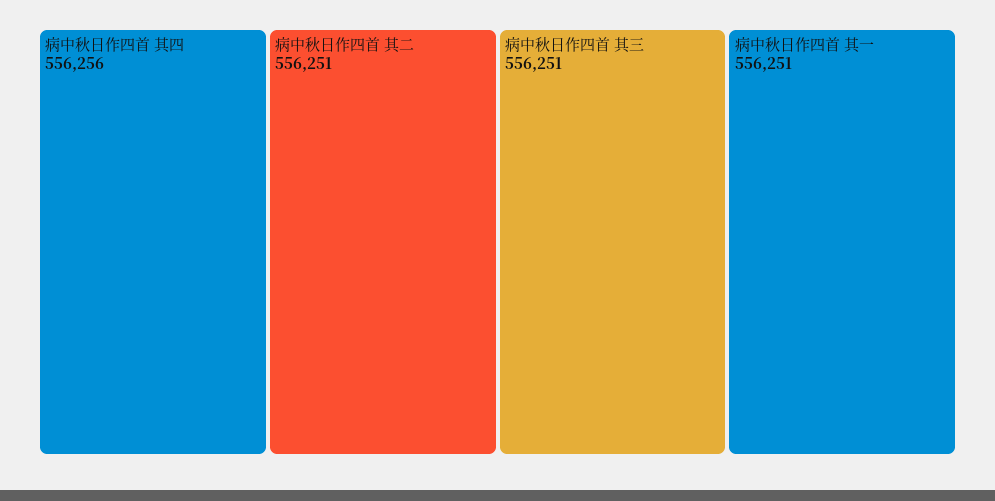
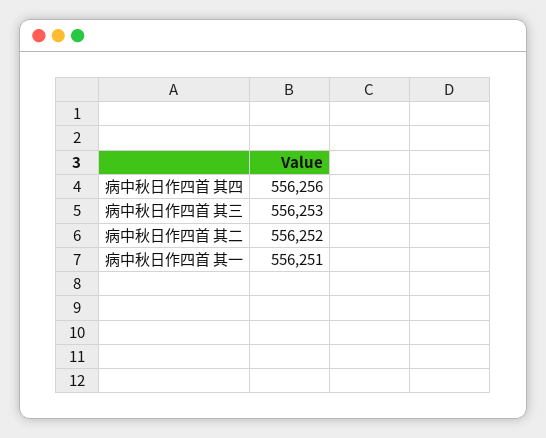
  {
    "病中秋日作四首 其四": 556256,
-   "病中秋日作四首 其二": 556251,
+   "病中秋日作四首 其二": 556252,
-   "病中秋日作四首 其三": 556251,
+   "病中秋日作四首 其三": 556253,
    "病中秋日作四首 其一": 556251
  }

